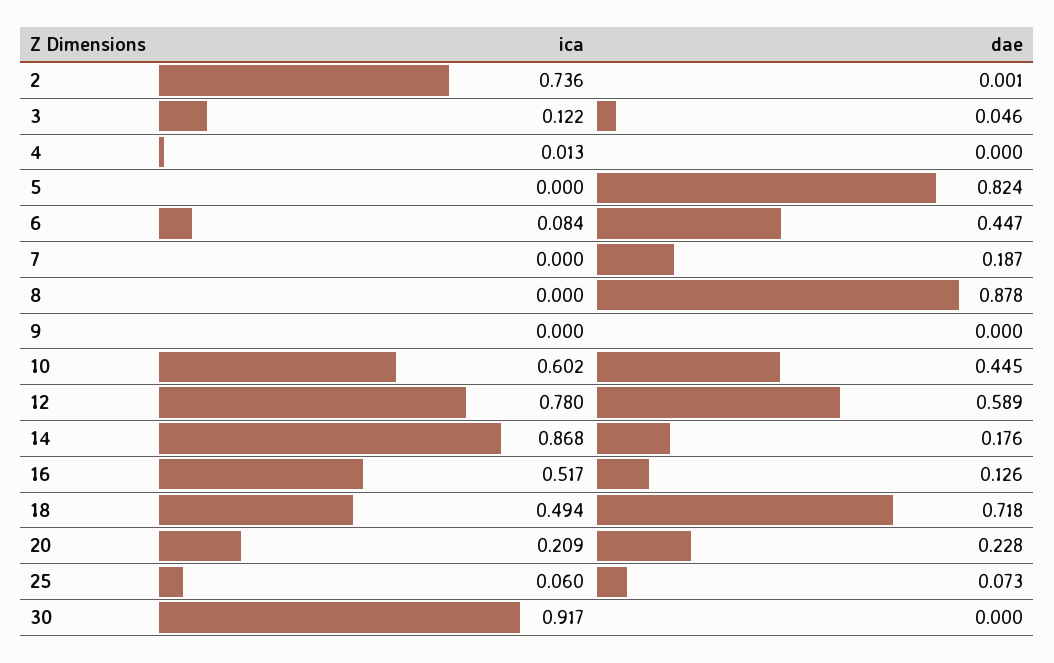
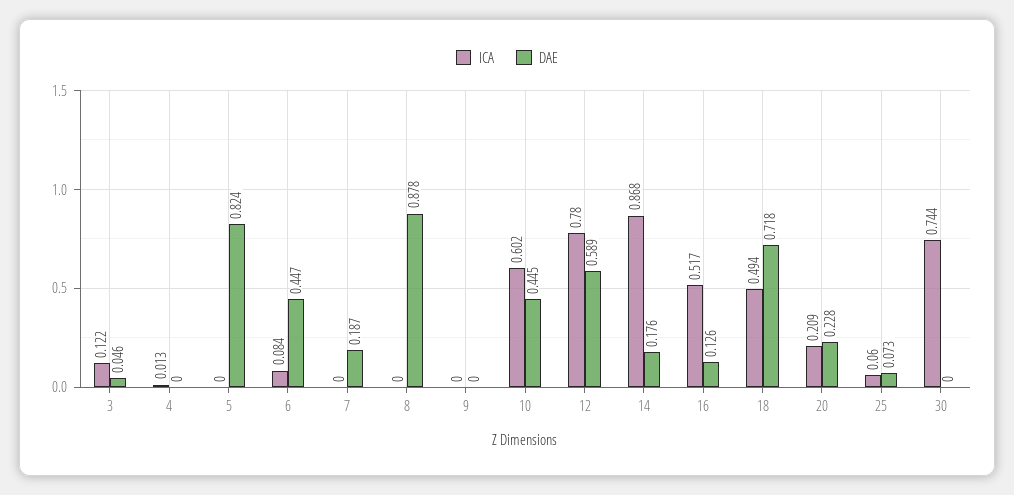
  {
    "ica": {
-     "2": 0.736,
      "3": 0.122,
      "4": 0.013,
      "5": 0,
      "6": 0.084,
      "7": 0,
      "8": 0,
      "9": 0,
      "10": 0.602,
      "12": 0.78,
      "14": 0.868,
      "16": 0.517,
      "18": 0.494,
      "20": 0.209,
      "25": 0.06,
-     "30": 0.917
+     "30": 0.744
    },
    "dae": {
-     "2": 0.001,
      "3": 0.046,
      "4": 0,
      "5": 0.824,
      "6": 0.447,
      "7": 0.187,
      "8": 0.878,
      "9": 0,
      "10": 0.445,
      "12": 0.589,
      "14": 0.176,
      "16": 0.126,
      "18": 0.718,
      "20": 0.228,
      "25": 0.073,
      "30": 0
    }
  }

